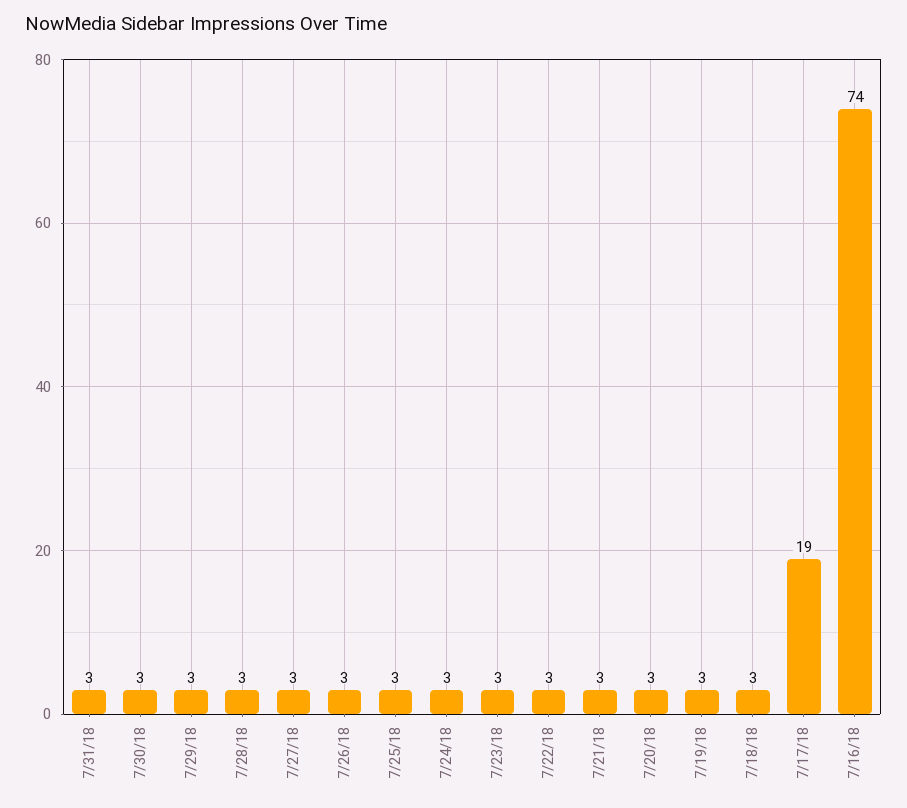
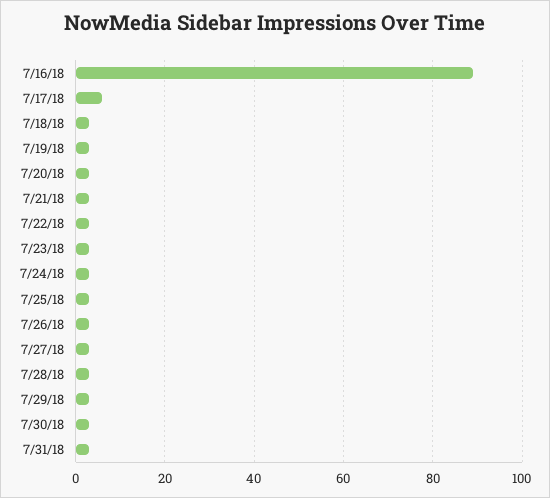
  {
    "7/31/18": 3,
    "7/30/18": 3,
    "7/29/18": 3,
    "7/28/18": 3,
    "7/27/18": 3,
    "7/26/18": 3,
    "7/25/18": 3,
    "7/24/18": 3,
    "7/23/18": 3,
    "7/22/18": 3,
    "7/21/18": 3,
    "7/20/18": 3,
    "7/19/18": 3,
    "7/18/18": 3,
-   "7/17/18": 19,
+   "7/17/18": 5,
-   "7/16/18": 74
+   "7/16/18": 90
  }

